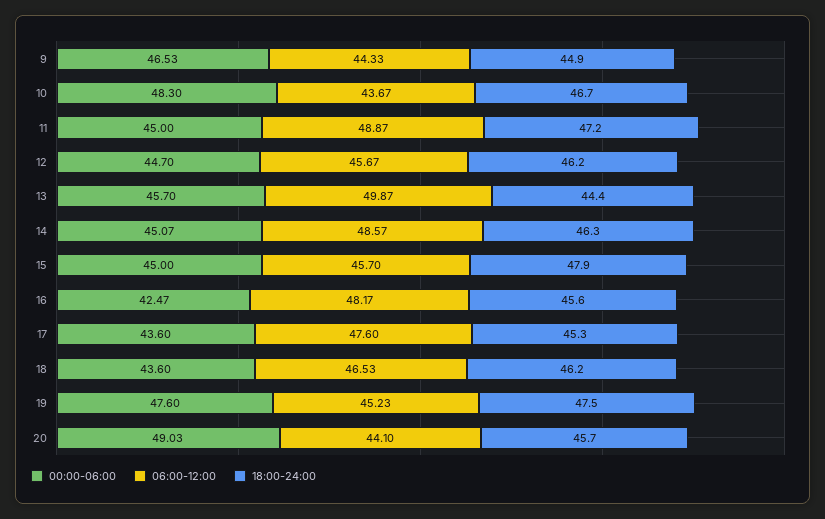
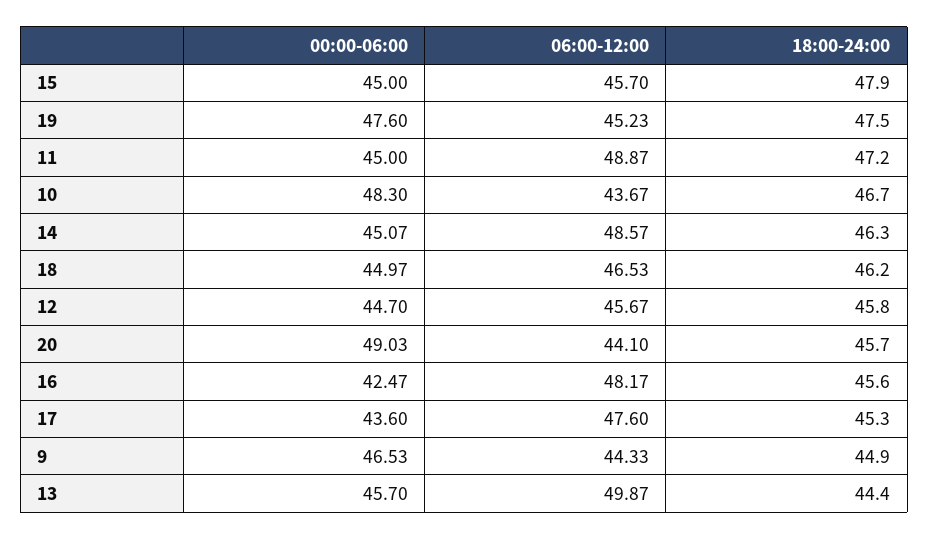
  {
    "00:00-06:00": {
      "9": 46.53,
      "10": 48.3,
      "11": 45,
      "12": 44.7,
      "13": 45.7,
      "14": 45.07,
      "15": 45,
      "16": 42.47,
      "17": 43.6,
-     "18": 43.6,
+     "18": 44.97,
      "19": 47.6,
      "20": 49.03
    },
    "06:00-12:00": {
      "9": 44.33,
      "10": 43.67,
      "11": 48.87,
      "12": 45.67,
      "13": 49.87,
      "14": 48.57,
      "15": 45.7,
      "16": 48.17,
      "17": 47.6,
      "18": 46.53,
      "19": 45.23,
      "20": 44.1
    },
    "18:00-24:00": {
      "9": 44.9,
      "10": 46.7,
      "11": 47.2,
-     "12": 46.2,
+     "12": 45.8,
      "13": 44.4,
      "14": 46.3,
      "15": 47.9,
      "16": 45.6,
      "17": 45.3,
      "18": 46.2,
      "19": 47.5,
      "20": 45.7
    }
  }

